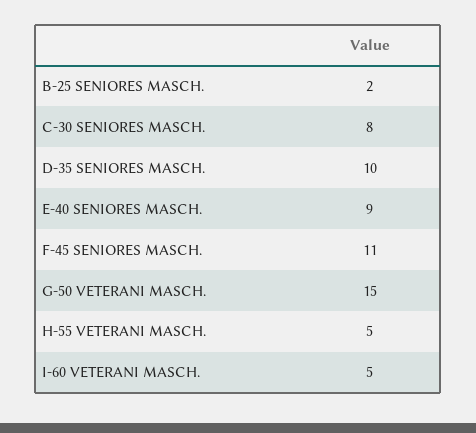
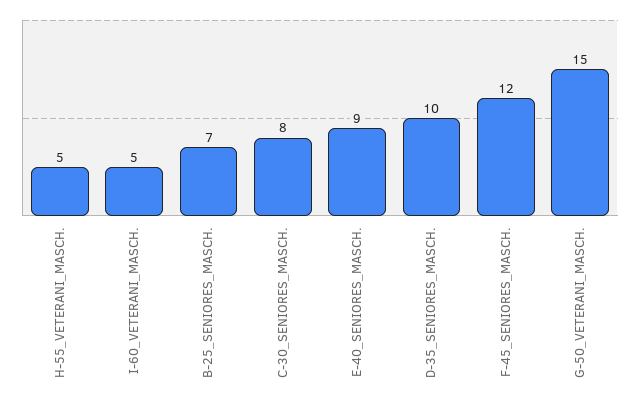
  {
-   "B-25 SENIORES MASCH.": 2,
+   "B-25 SENIORES MASCH.": 7,
    "C-30 SENIORES MASCH.": 8,
    "D-35 SENIORES MASCH.": 10,
    "E-40 SENIORES MASCH.": 9,
-   "F-45 SENIORES MASCH.": 11,
+   "F-45 SENIORES MASCH.": 12,
    "G-50 VETERANI MASCH.": 15,
    "H-55 VETERANI MASCH.": 5,
    "I-60 VETERANI MASCH.": 5
  }

